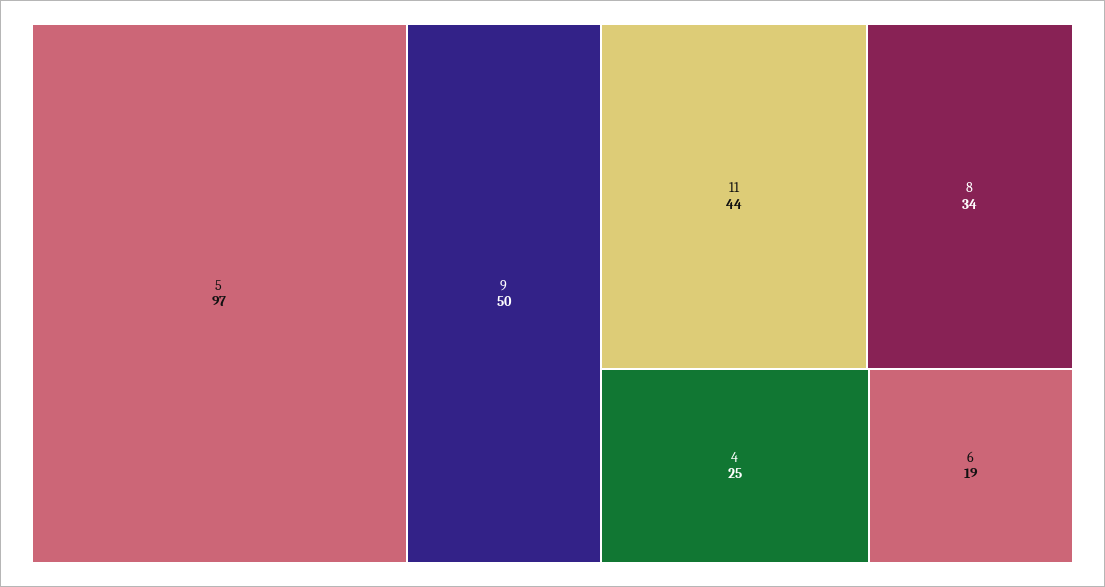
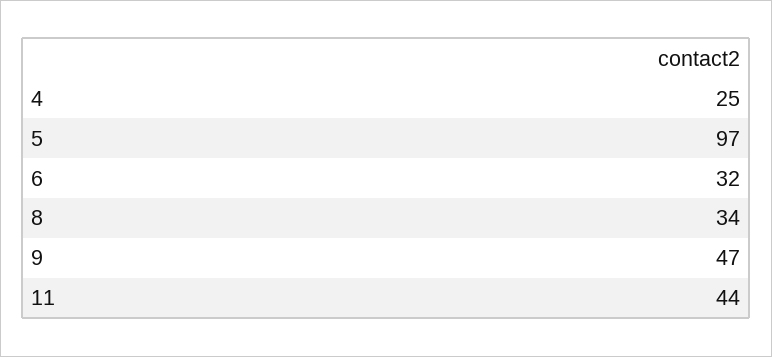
  {
    "5": 97,
-   "9": 50,
+   "9": 47,
    "11": 44,
    "8": 34,
    "4": 25,
-   "6": 19
+   "6": 32
  }

